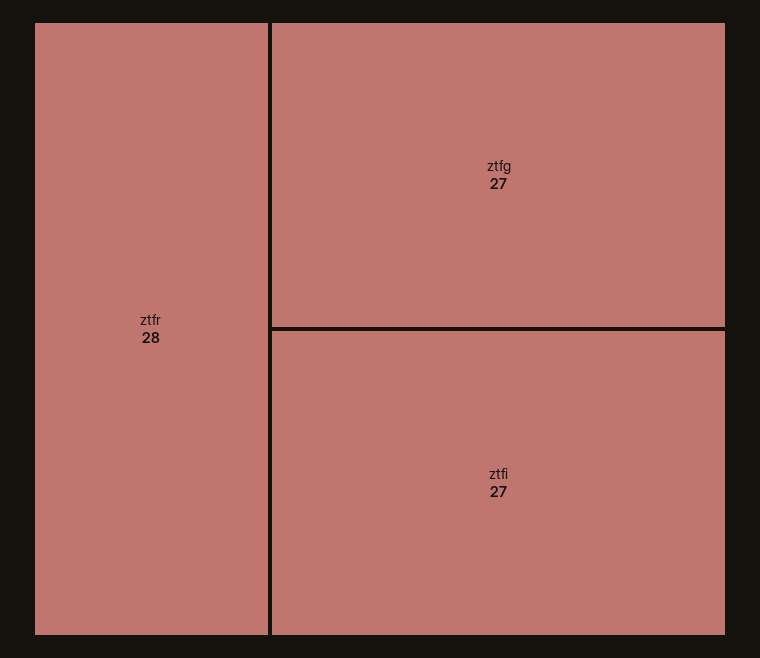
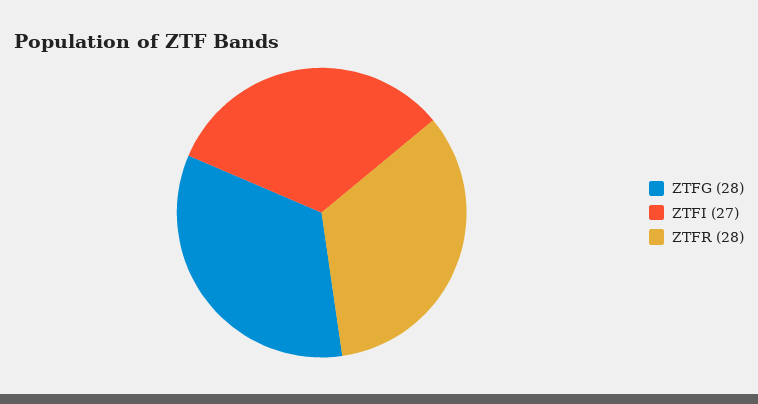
  {
    "ztfr": 28,
-   "ztfg": 27,
+   "ztfg": 28,
    "ztfi": 27
  }

